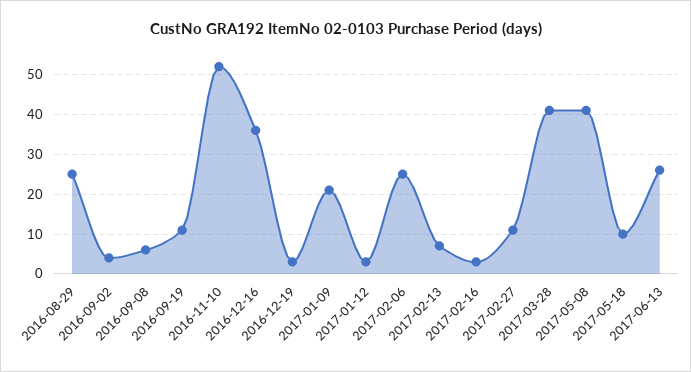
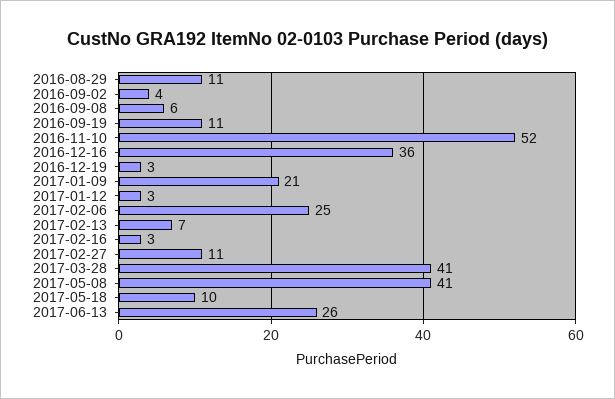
  {
-   "2016-08-29": 25,
+   "2016-08-29": 11,
    "2016-09-02": 4,
    "2016-09-08": 6,
    "2016-09-19": 11,
    "2016-11-10": 52,
    "2016-12-16": 36,
    "2016-12-19": 3,
    "2017-01-09": 21,
    "2017-01-12": 3,
    "2017-02-06": 25,
    "2017-02-13": 7,
    "2017-02-16": 3,
    "2017-02-27": 11,
    "2017-03-28": 41,
    "2017-05-08": 41,
    "2017-05-18": 10,
    "2017-06-13": 26
  }

